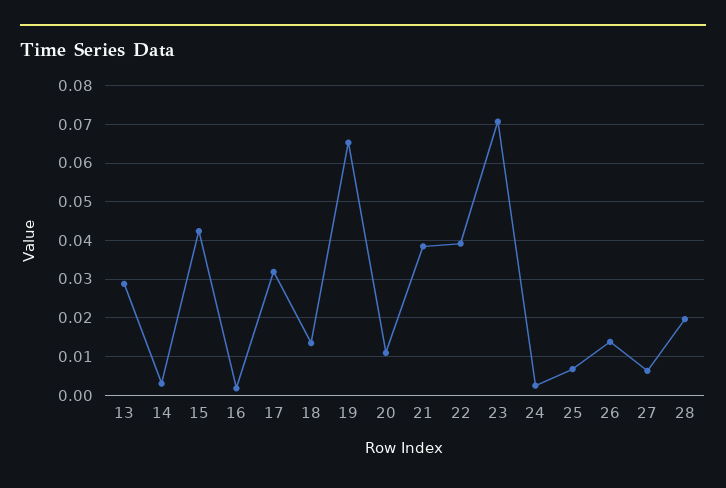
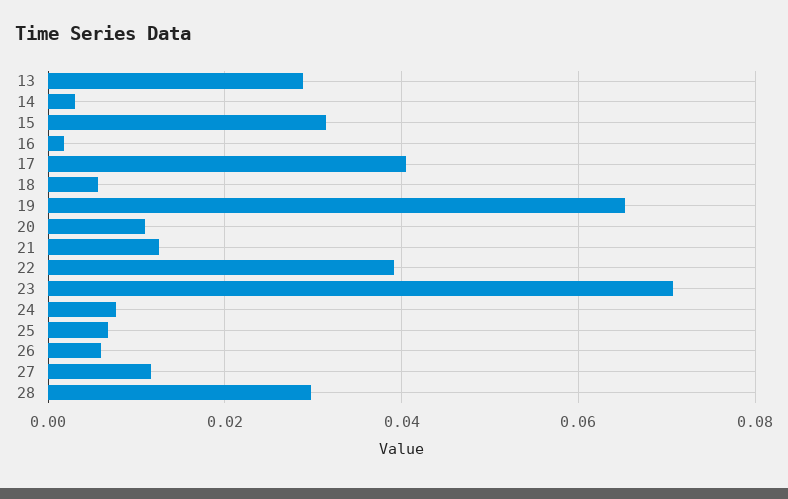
  {
    "13": 0.028,
    "14": 0.004,
-   "15": 0.042,
+   "15": 0.032,
    "16": 0.002,
-   "17": 0.032,
+   "17": 0.04,
-   "18": 0.014,
+   "18": 0.006,
    "19": 0.066,
    "20": 0.012,
-   "21": 0.038,
+   "21": 0.012,
    "22": 0.04,
    "23": 0.07,
-   "24": 0.002,
+   "24": 0.008,
    "25": 0.006,
-   "26": 0.014,
+   "26": 0.006,
-   "27": 0.006,
+   "27": 0.012,
-   "28": 0.02
+   "28": 0.03
  }

